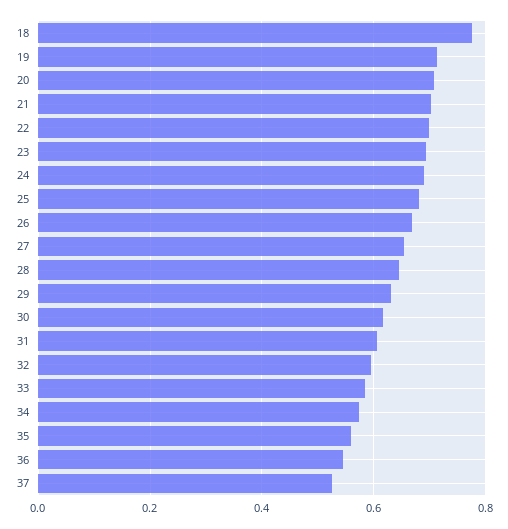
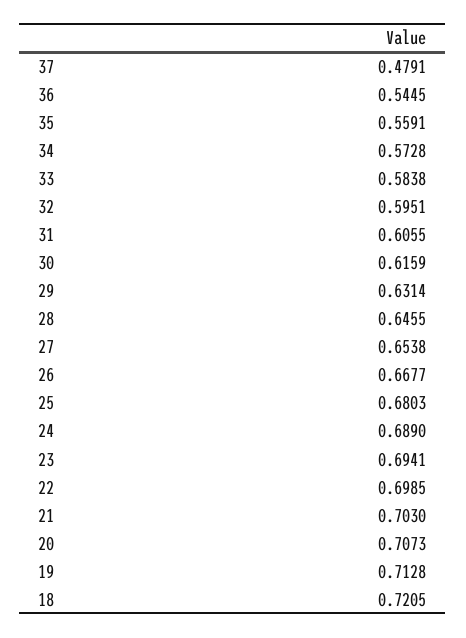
  {
-   "18": 0.78,
+   "18": 0.7205,
    "19": 0.7128,
    "20": 0.7073,
    "21": 0.703,
    "22": 0.6985,
    "23": 0.6941,
    "24": 0.689,
    "25": 0.6803,
    "26": 0.6677,
    "27": 0.6538,
    "28": 0.6455,
    "29": 0.6314,
    "30": 0.6159,
    "31": 0.6055,
    "32": 0.5951,
    "33": 0.5838,
    "34": 0.5728,
    "35": 0.5591,
    "36": 0.5445,
-   "37": 0.52
+   "37": 0.4791
  }

